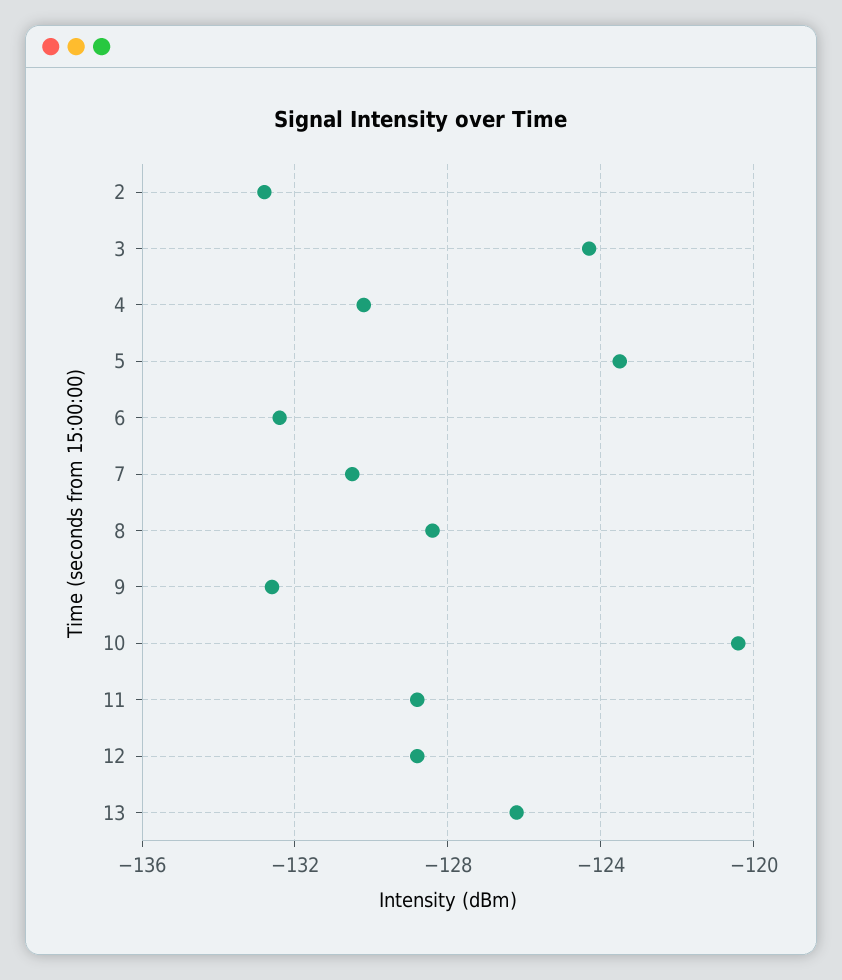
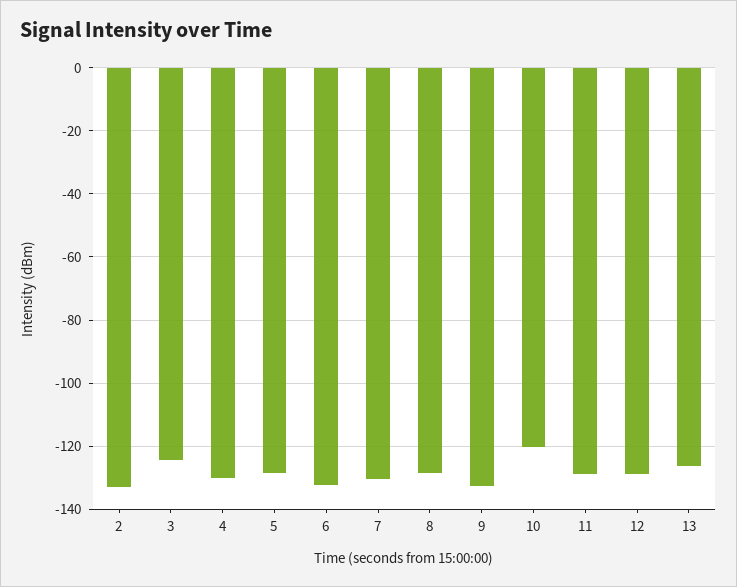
  {
    "2": -133,
    "3": -124.5,
    "4": -130,
-   "5": -123.5,
+   "5": -128,
    "6": -132.5,
    "7": -130.5,
    "8": -128.5,
    "9": -132.5,
    "10": -120.5,
    "11": -129,
    "12": -129,
    "13": -126
  }

